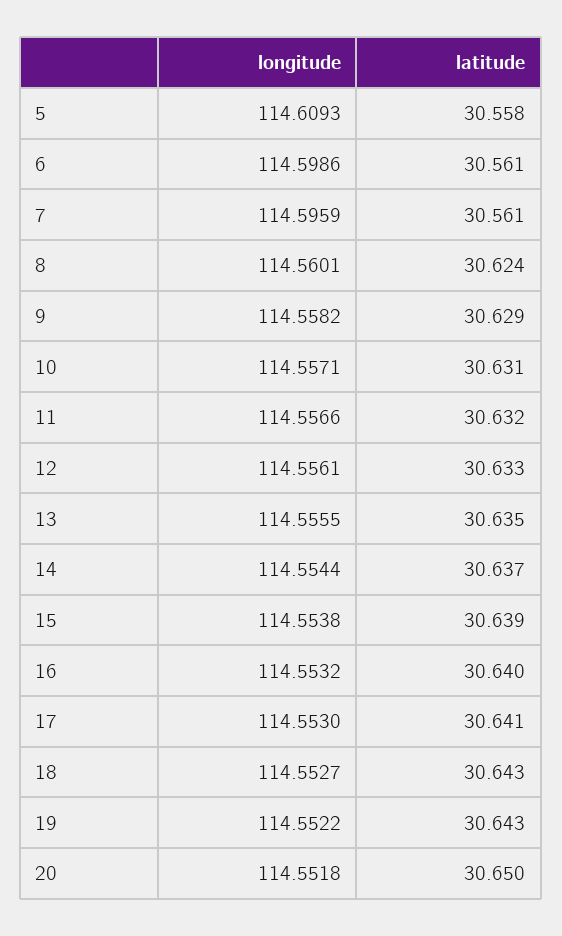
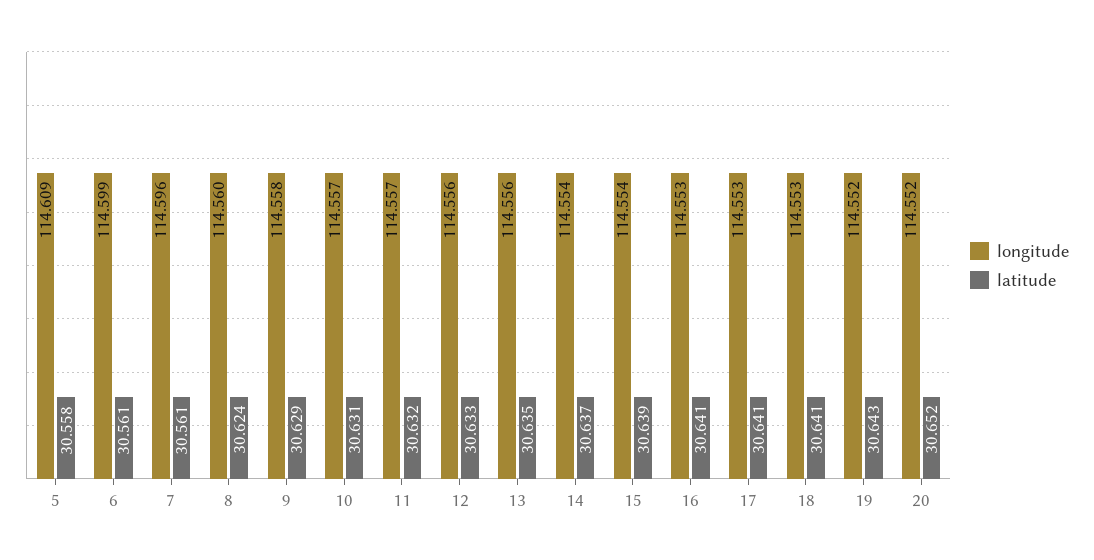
  {
    "longitude": {
      "5": 114.6093,
      "6": 114.5986,
      "7": 114.5959,
      "8": 114.5601,
      "9": 114.5582,
      "10": 114.5571,
      "11": 114.5566,
      "12": 114.5561,
      "13": 114.5555,
      "14": 114.5544,
      "15": 114.5538,
      "16": 114.5532,
      "17": 114.553,
      "18": 114.5527,
      "19": 114.5522,
      "20": 114.5518
    },
    "latitude": {
      "5": 30.558,
      "6": 30.561,
      "7": 30.561,
      "8": 30.624,
      "9": 30.629,
      "10": 30.631,
      "11": 30.632,
      "12": 30.633,
      "13": 30.635,
      "14": 30.637,
      "15": 30.639,
-     "16": 30.64,
+     "16": 30.641,
      "17": 30.641,
-     "18": 30.643,
+     "18": 30.641,
      "19": 30.643,
-     "20": 30.65
+     "20": 30.652
    }
  }

